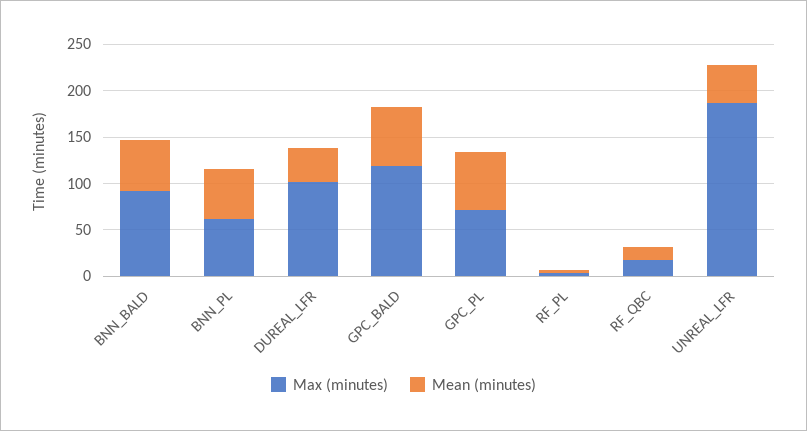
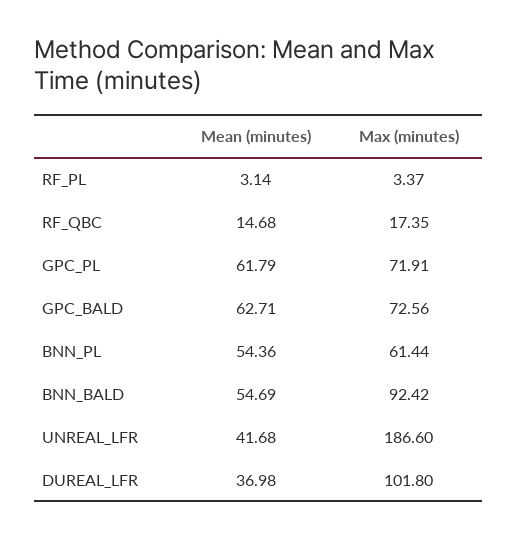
  {
    "Max (minutes)": {
      "BNN_BALD": 92.42,
      "BNN_PL": 61.44,
      "DUREAL_LFR": 101.8,
-     "GPC_BALD": 120,
+     "GPC_BALD": 72.56,
      "GPC_PL": 71.91,
      "RF_PL": 3.37,
      "RF_QBC": 17.35,
      "UNREAL_LFR": 186.6
    },
    "Mean (minutes)": {
      "BNN_BALD": 54.69,
      "BNN_PL": 54.36,
      "DUREAL_LFR": 36.98,
      "GPC_BALD": 62.71,
      "GPC_PL": 61.79,
      "RF_PL": 3.14,
      "RF_QBC": 14.68,
      "UNREAL_LFR": 41.68
    }
  }

